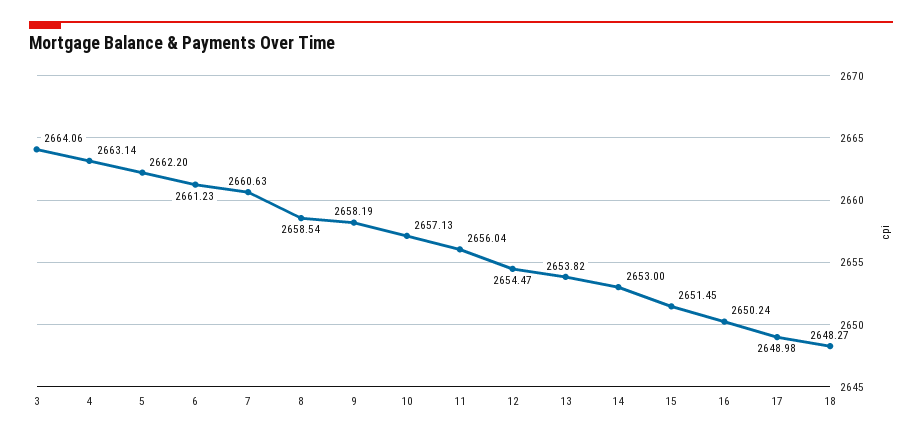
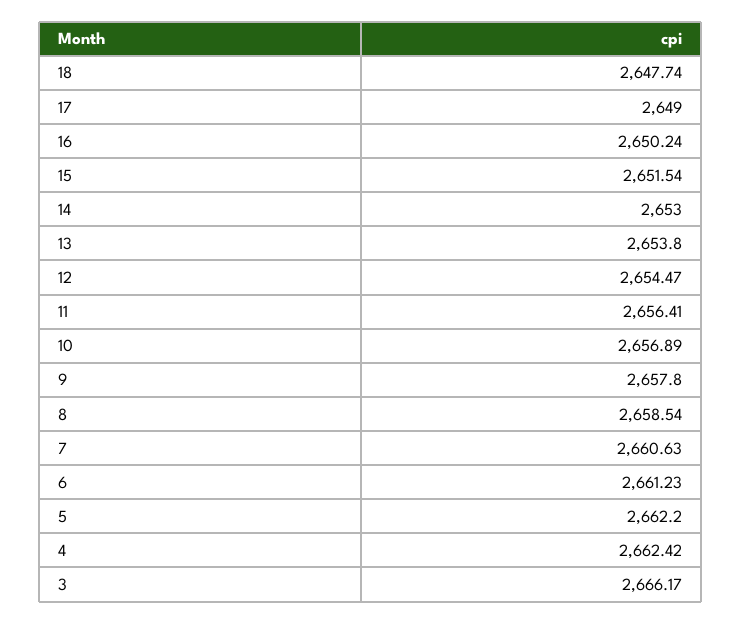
  {
-   "3": 2664.06,
+   "3": 2666.17,
-   "4": 2663.14,
+   "4": 2662.42,
    "5": 2662.2,
    "6": 2661.23,
    "7": 2660.63,
    "8": 2658.54,
-   "9": 2658.19,
+   "9": 2657.8,
-   "10": 2657.13,
+   "10": 2656.89,
-   "11": 2656.04,
+   "11": 2656.41,
    "12": 2654.47,
-   "13": 2653.82,
+   "13": 2653.8,
    "14": 2653,
-   "15": 2651.45,
+   "15": 2651.54,
    "16": 2650.24,
-   "17": 2648.98,
+   "17": 2649,
-   "18": 2648.27
+   "18": 2647.74
  }

